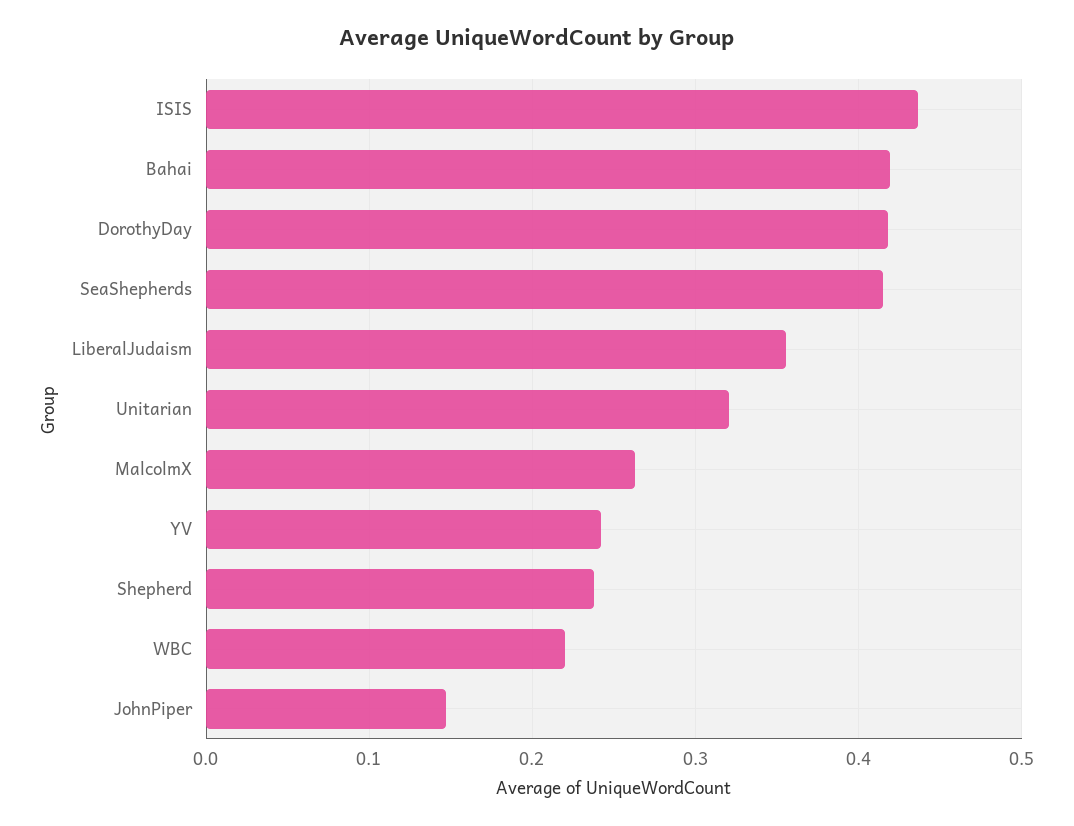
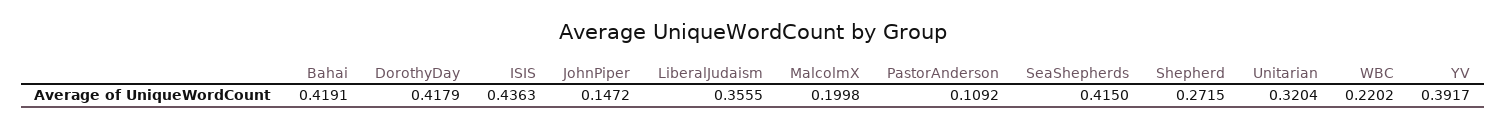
  {
    "ISIS": 0.4363,
    "Bahai": 0.4191,
    "DorothyDay": 0.4179,
    "SeaShepherds": 0.415,
    "LiberalJudaism": 0.3555,
    "Unitarian": 0.3204,
-   "MalcolmX": 0.26,
+   "MalcolmX": 0.1998,
-   "YV": 0.24,
+   "YV": 0.3917,
-   "Shepherd": 0.24,
+   "Shepherd": 0.2715,
    "WBC": 0.2202,
-   "JohnPiper": 0.1472
+   "JohnPiper": 0.1472,
+   "PastorAnderson": 0.1092
  }

